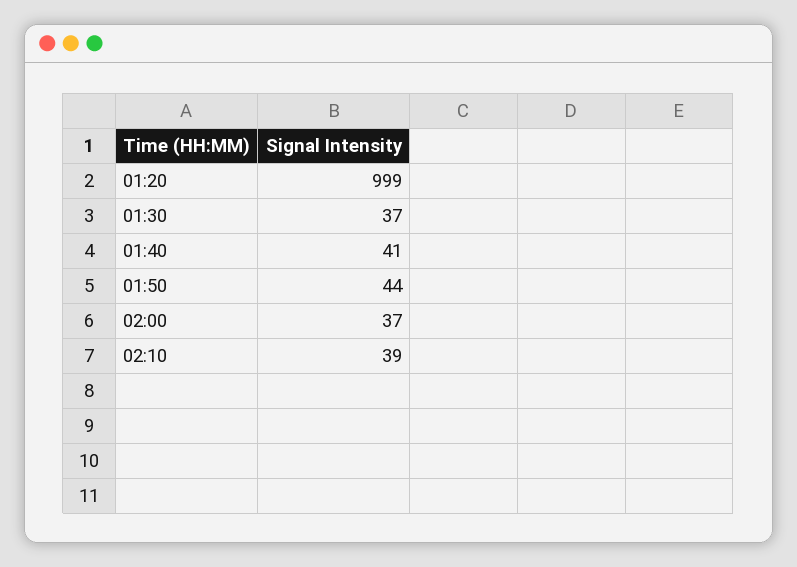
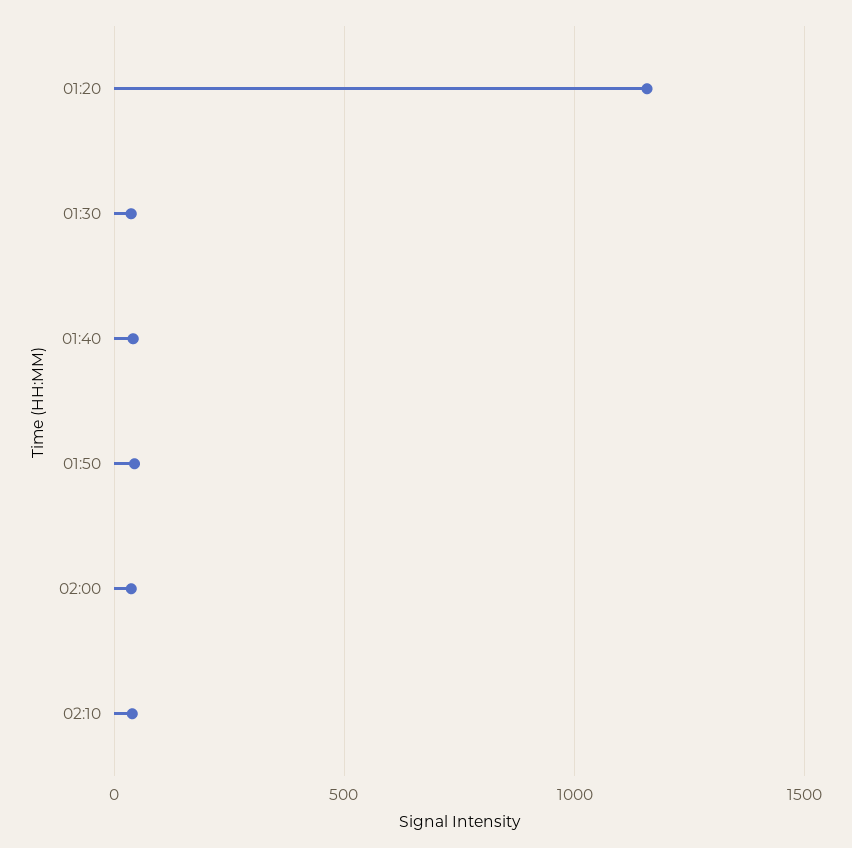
  {
-   "01:20": 999,
+   "01:20": 1150,
    "01:30": 37,
    "01:40": 41,
    "01:50": 44,
    "02:00": 37,
    "02:10": 39
  }

